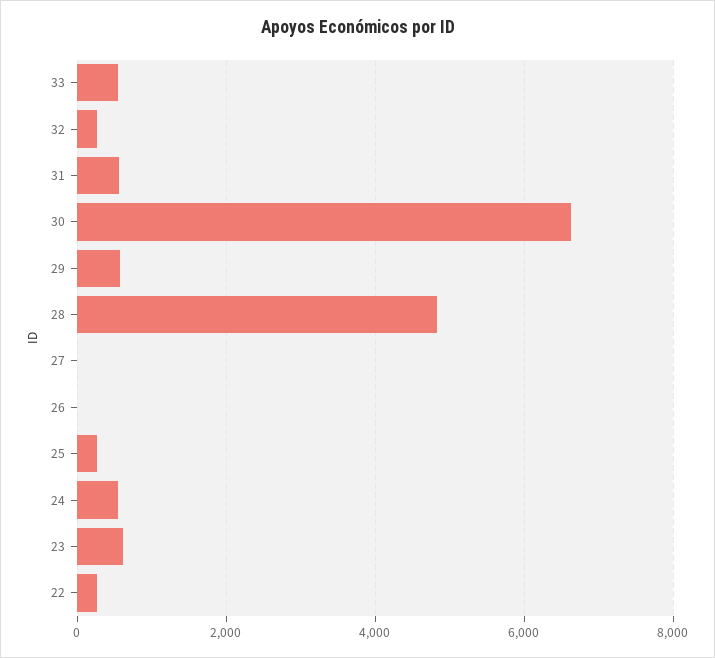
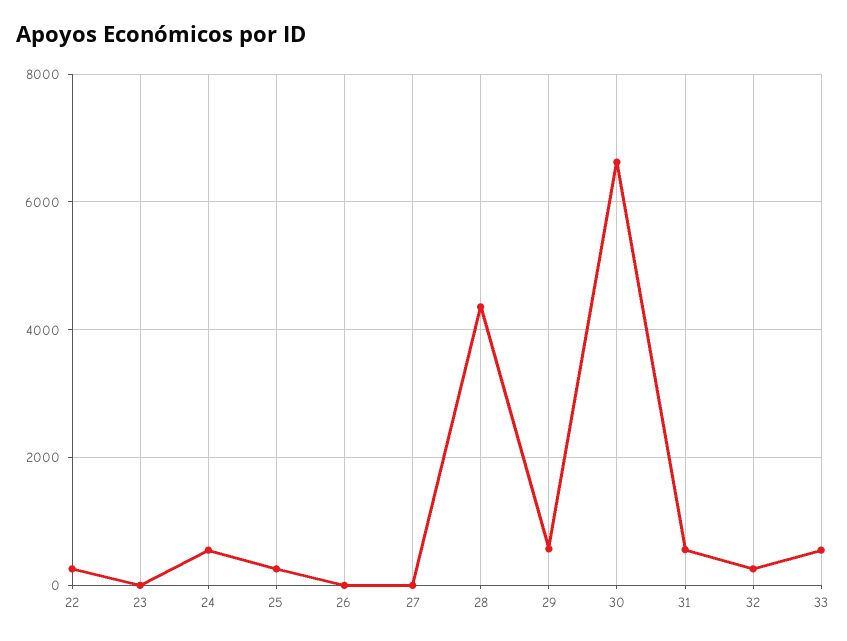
  {
    "33": 600,
    "32": 200,
    "31": 600,
    "30": 6600,
    "29": 600,
-   "28": 4800,
+   "28": 4400,
    "27": 0,
    "26": 0,
    "25": 200,
    "24": 600,
-   "23": 600,
+   "23": 0,
    "22": 200
  }

